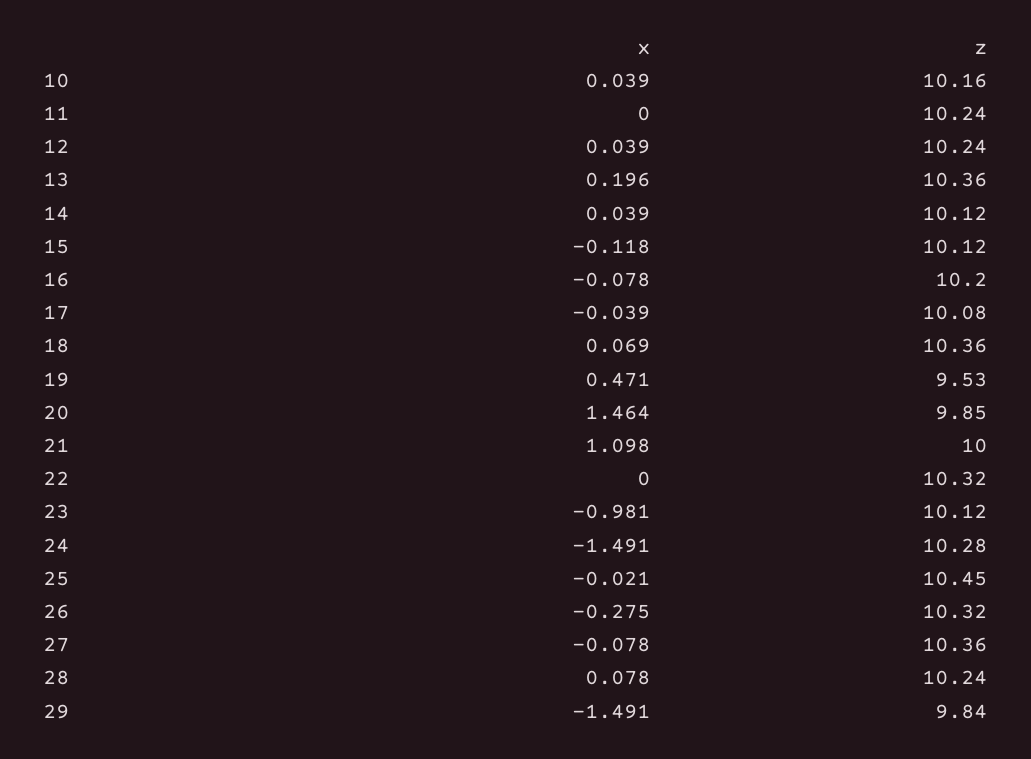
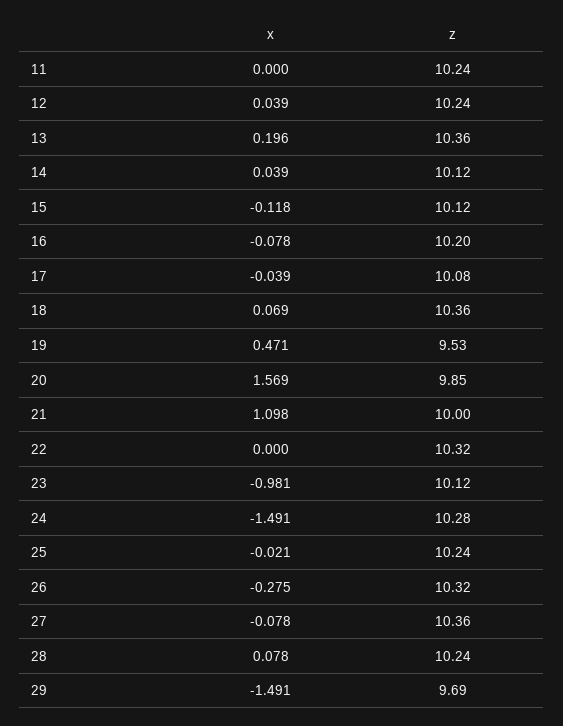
  {
    "x": {
-     "10": 0.039,
      "11": 0,
      "12": 0.039,
      "13": 0.196,
      "14": 0.039,
      "15": -0.118,
      "16": -0.078,
      "17": -0.039,
      "18": 0.069,
      "19": 0.471,
-     "20": 1.464,
+     "20": 1.569,
      "21": 1.098,
      "22": 0,
      "23": -0.981,
      "24": -1.491,
      "25": -0.021,
      "26": -0.275,
      "27": -0.078,
      "28": 0.078,
      "29": -1.491
    },
    "z": {
-     "10": 10.16,
      "11": 10.24,
      "12": 10.24,
      "13": 10.36,
      "14": 10.12,
      "15": 10.12,
      "16": 10.2,
      "17": 10.08,
      "18": 10.36,
      "19": 9.53,
      "20": 9.85,
      "21": 10,
      "22": 10.32,
      "23": 10.12,
      "24": 10.28,
-     "25": 10.45,
+     "25": 10.24,
      "26": 10.32,
      "27": 10.36,
      "28": 10.24,
-     "29": 9.84
+     "29": 9.69
    }
  }

